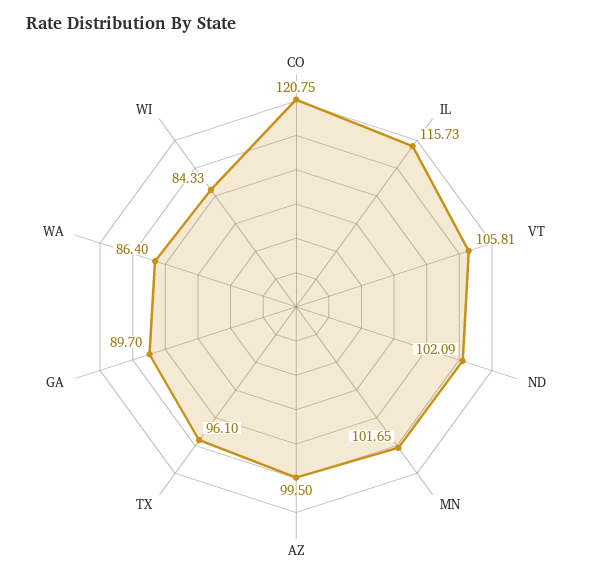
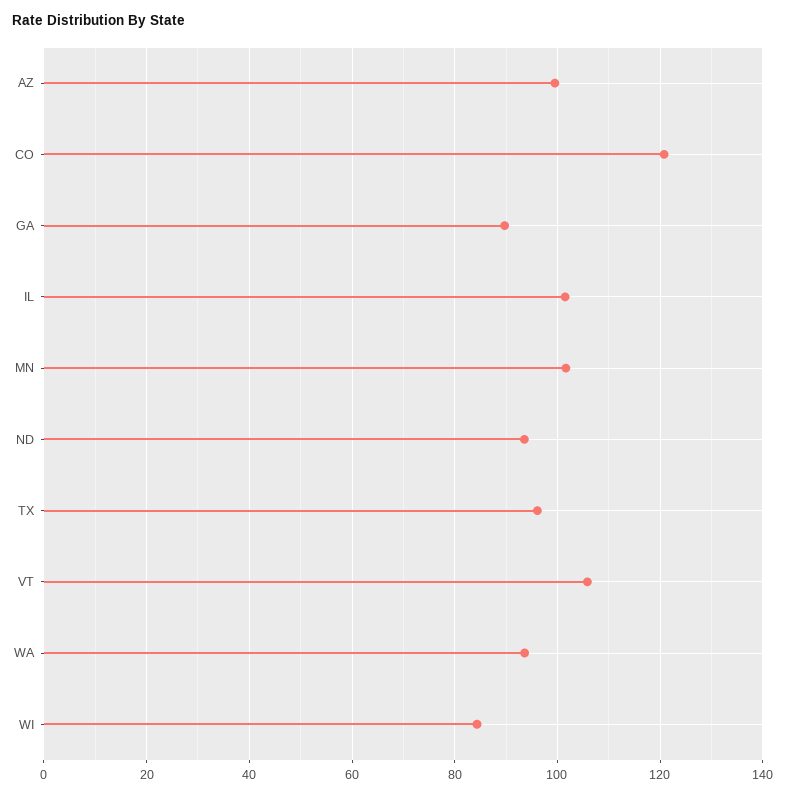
  {
    "CO": 120.75,
-   "IL": 115.73,
+   "IL": 102,
    "VT": 105.81,
-   "ND": 102.09,
+   "ND": 94,
    "MN": 101.65,
    "AZ": 99.5,
    "TX": 96.1,
    "GA": 89.7,
-   "WA": 86.4,
+   "WA": 94,
    "WI": 84.33
  }

